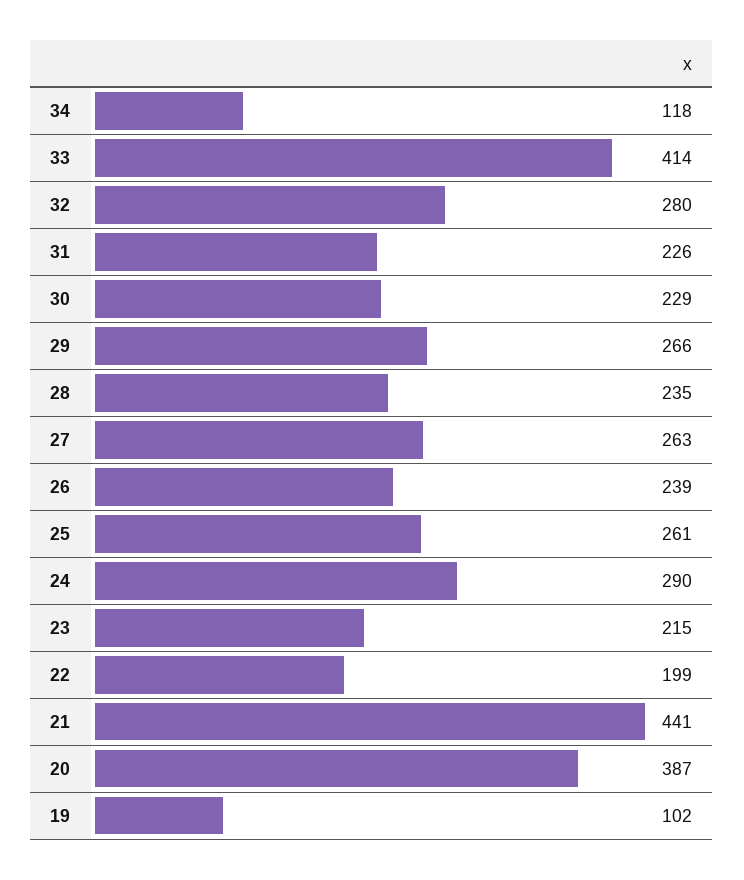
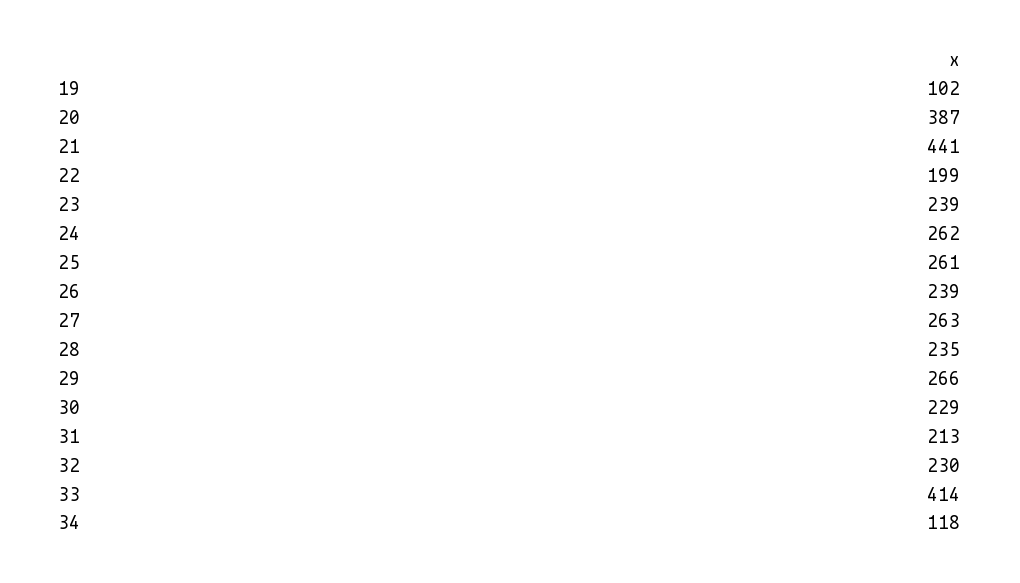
  {
    "34": 118,
    "33": 414,
-   "32": 280,
+   "32": 230,
-   "31": 226,
+   "31": 213,
    "30": 229,
    "29": 266,
    "28": 235,
    "27": 263,
    "26": 239,
    "25": 261,
-   "24": 290,
+   "24": 262,
-   "23": 215,
+   "23": 239,
    "22": 199,
    "21": 441,
    "20": 387,
    "19": 102
  }

